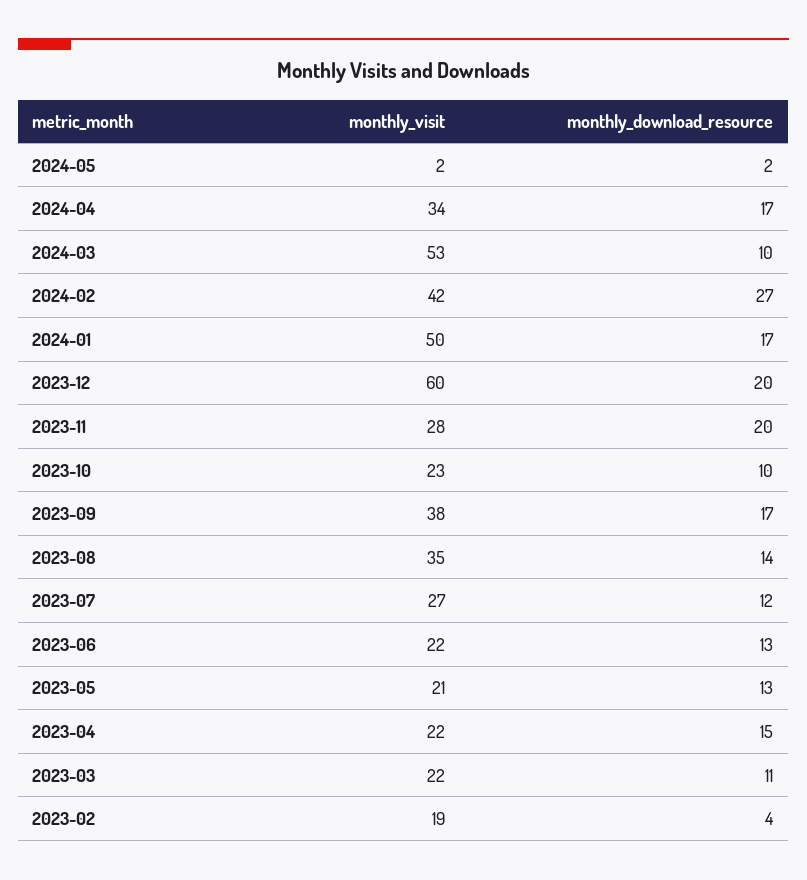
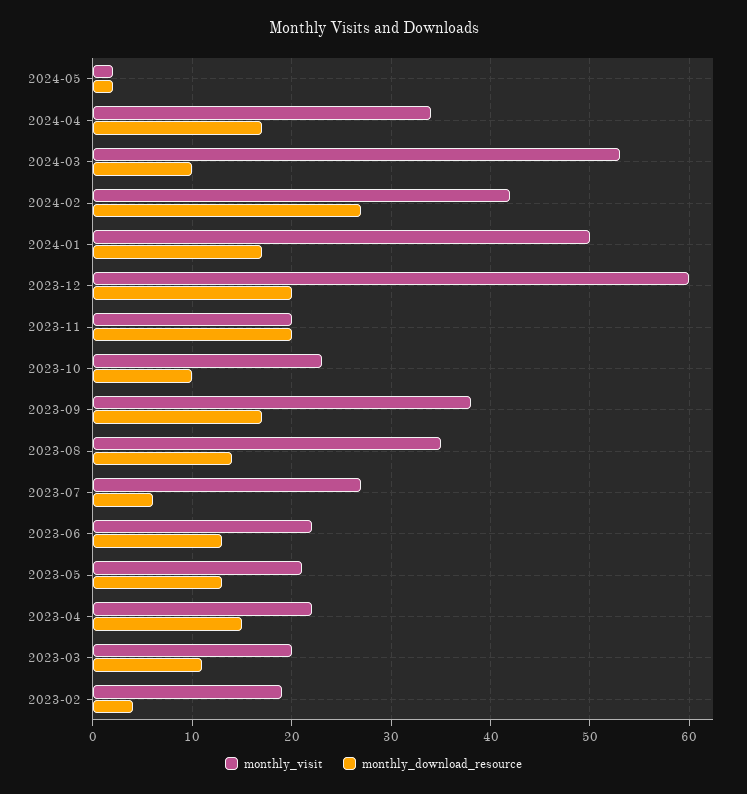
  {
    "monthly_visit": {
      "2024-05": 2,
      "2024-04": 34,
      "2024-03": 53,
      "2024-02": 42,
      "2024-01": 50,
      "2023-12": 60,
-     "2023-11": 28,
+     "2023-11": 20,
      "2023-10": 23,
      "2023-09": 38,
      "2023-08": 35,
      "2023-07": 27,
      "2023-06": 22,
      "2023-05": 21,
      "2023-04": 22,
-     "2023-03": 22,
+     "2023-03": 20,
      "2023-02": 19
    },
    "monthly_download_resource": {
      "2024-05": 2,
      "2024-04": 17,
      "2024-03": 10,
      "2024-02": 27,
      "2024-01": 17,
      "2023-12": 20,
      "2023-11": 20,
      "2023-10": 10,
      "2023-09": 17,
      "2023-08": 14,
-     "2023-07": 12,
+     "2023-07": 6,
      "2023-06": 13,
      "2023-05": 13,
      "2023-04": 15,
      "2023-03": 11,
      "2023-02": 4
    }
  }

